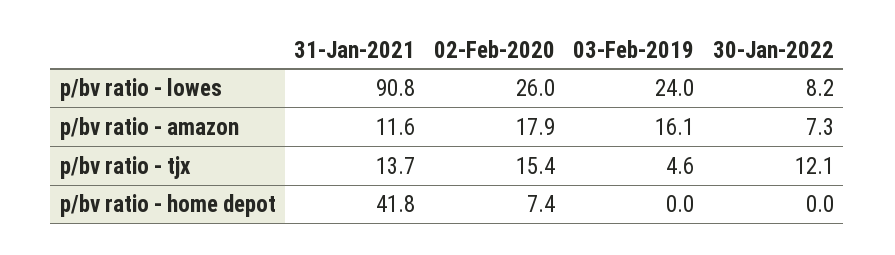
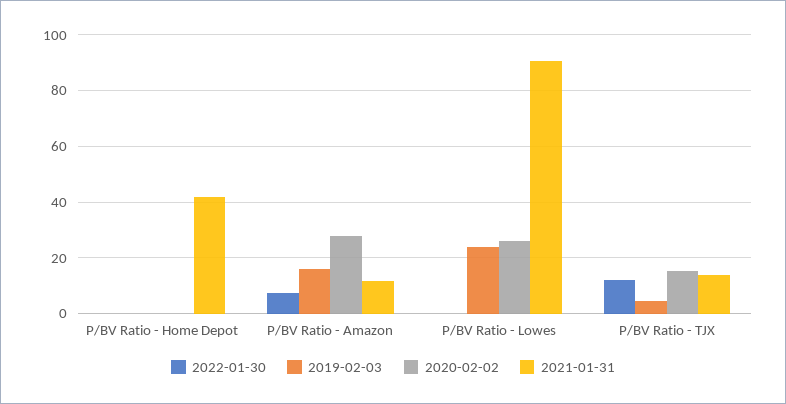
  {
    "31-Jan-2021": {
      "p/bv ratio - lowes": 90.8,
      "p/bv ratio - amazon": 11.6,
      "p/bv ratio - tjx": 13.7,
      "p/bv ratio - home depot": 41.8
    },
    "02-Feb-2020": {
      "p/bv ratio - lowes": 26,
-     "p/bv ratio - amazon": 17.9,
+     "p/bv ratio - amazon": 27.5,
      "p/bv ratio - tjx": 15.4,
-     "p/bv ratio - home depot": 7.4
+     "p/bv ratio - home depot": 0
    },
    "03-Feb-2019": {
      "p/bv ratio - lowes": 24,
      "p/bv ratio - amazon": 16.1,
      "p/bv ratio - tjx": 4.6,
      "p/bv ratio - home depot": 0
    },
    "30-Jan-2022": {
-     "p/bv ratio - lowes": 8.2,
+     "p/bv ratio - lowes": 0,
      "p/bv ratio - amazon": 7.3,
      "p/bv ratio - tjx": 12.1,
      "p/bv ratio - home depot": 0
    }
  }

